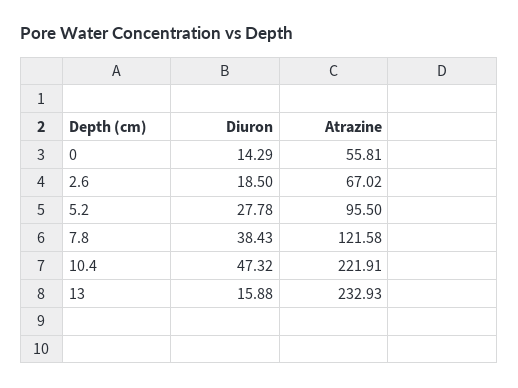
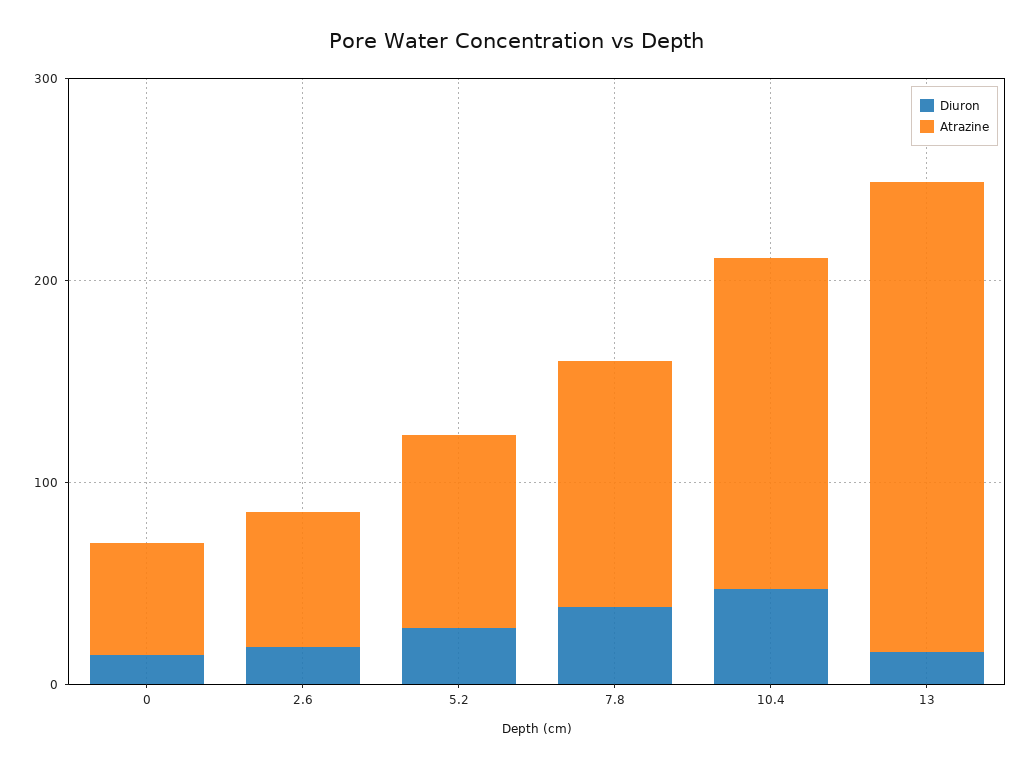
  {
    "Diuron": {
      "0": 14.29,
      "2.6": 18.5,
      "5.2": 27.78,
      "7.8": 38.43,
      "10.4": 47.32,
      "13": 15.88
    },
    "Atrazine": {
      "0": 55.81,
      "2.6": 67.02,
      "5.2": 95.5,
      "7.8": 121.58,
-     "10.4": 221.91,
+     "10.4": 160,
      "13": 232.93
    }
  }

